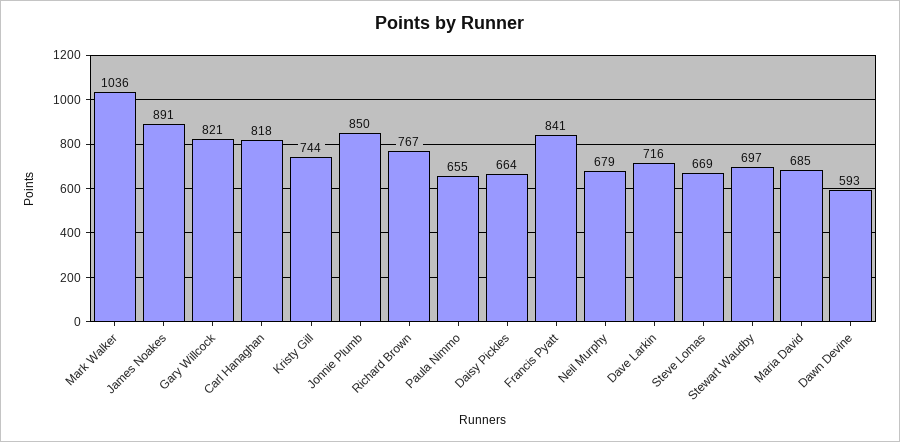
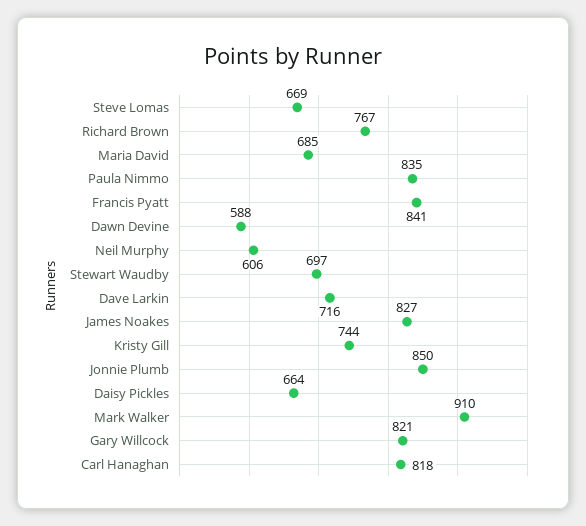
  {
-   "Mark Walker": 1036,
+   "Mark Walker": 910,
-   "James Noakes": 891,
+   "James Noakes": 827,
    "Gary Willcock": 821,
    "Carl Hanaghan": 818,
    "Kristy Gill": 744,
    "Jonnie Plumb": 850,
    "Richard Brown": 767,
-   "Paula Nimmo": 655,
+   "Paula Nimmo": 835,
    "Daisy Pickles": 664,
    "Francis Pyatt": 841,
-   "Neil Murphy": 679,
+   "Neil Murphy": 606,
    "Dave Larkin": 716,
    "Steve Lomas": 669,
    "Stewart Waudby": 697,
    "Maria David": 685,
-   "Dawn Devine": 593
+   "Dawn Devine": 588
  }

